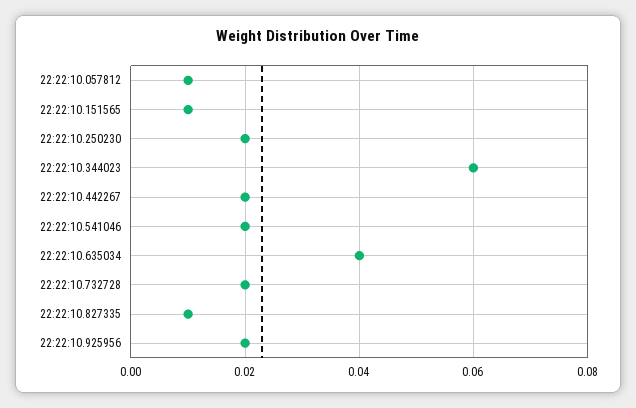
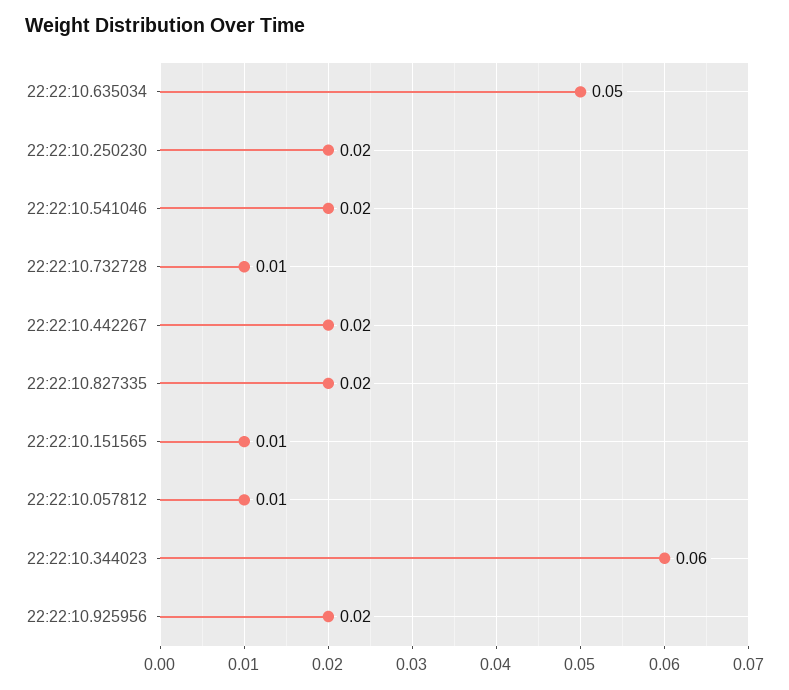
  {
    "22:22:10.057812": 0.01,
    "22:22:10.151565": 0.01,
    "22:22:10.250230": 0.02,
    "22:22:10.344023": 0.06,
    "22:22:10.442267": 0.02,
    "22:22:10.541046": 0.02,
-   "22:22:10.635034": 0.04,
+   "22:22:10.635034": 0.05,
-   "22:22:10.732728": 0.02,
+   "22:22:10.732728": 0.01,
-   "22:22:10.827335": 0.01,
+   "22:22:10.827335": 0.02,
    "22:22:10.925956": 0.02
  }

